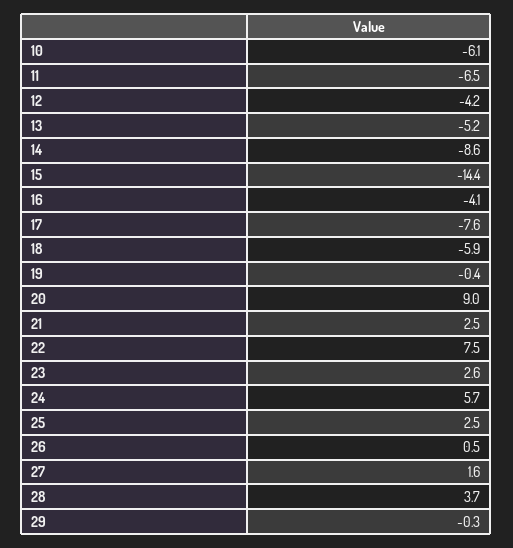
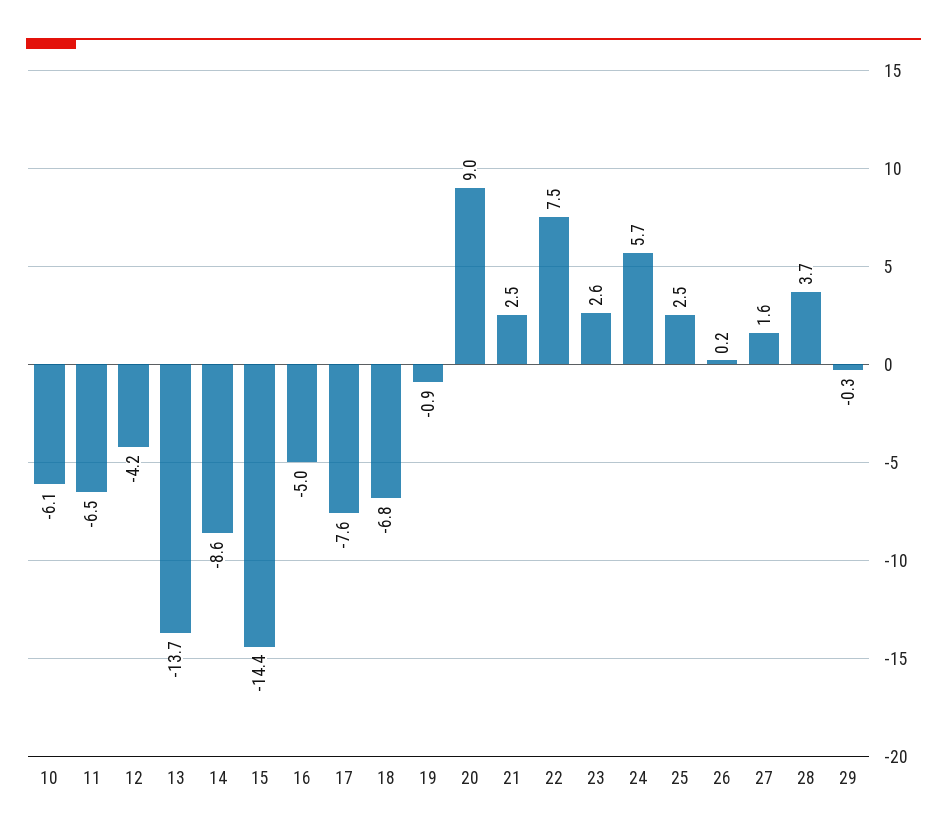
  {
    "10": -6.1,
    "11": -6.5,
    "12": -4.2,
-   "13": -5.2,
+   "13": -13.7,
    "14": -8.6,
    "15": -14.4,
-   "16": -4.1,
+   "16": -5,
    "17": -7.6,
-   "18": -5.9,
+   "18": -6.8,
-   "19": -0.4,
+   "19": -0.9,
    "20": 9,
    "21": 2.5,
    "22": 7.5,
    "23": 2.6,
    "24": 5.7,
    "25": 2.5,
-   "26": 0.5,
+   "26": 0.2,
    "27": 1.6,
    "28": 3.7,
    "29": -0.3
  }

